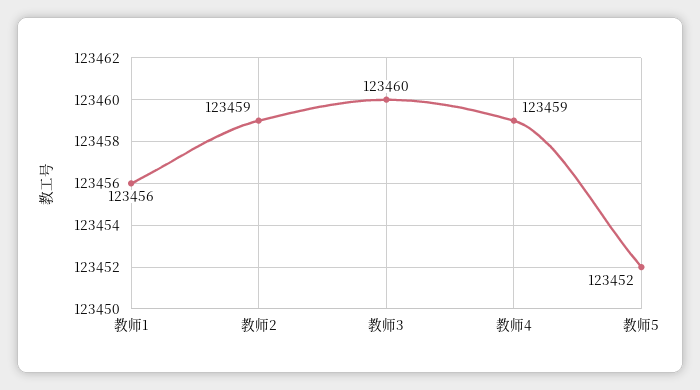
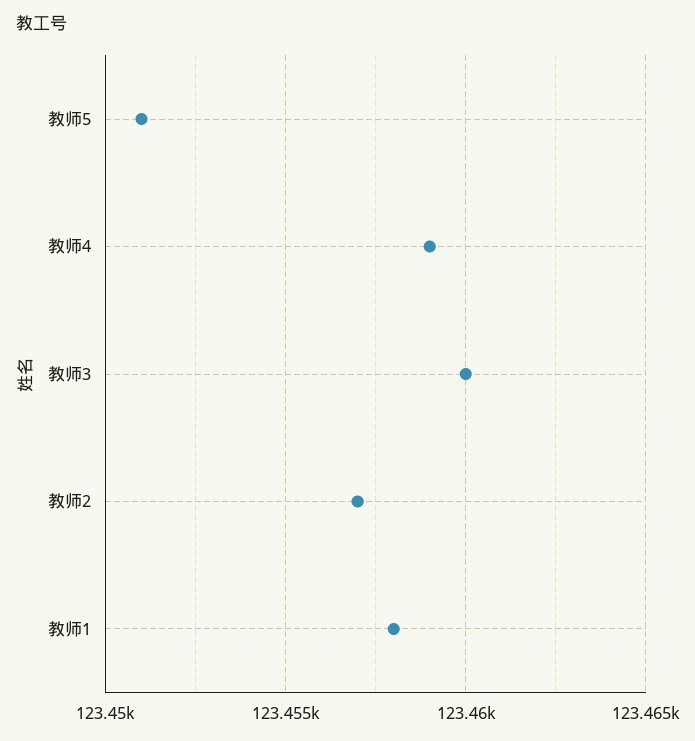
  {
-   "教师1": 123456,
+   "教师1": 123458,
-   "教师2": 123459,
+   "教师2": 123457,
    "教师3": 123460,
    "教师4": 123459,
-   "教师5": 123452
+   "教师5": 123451
  }

